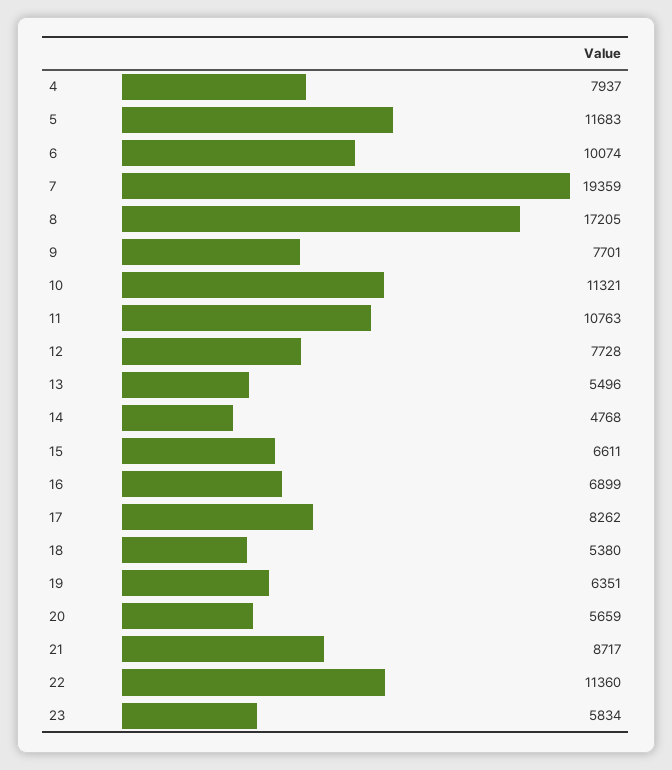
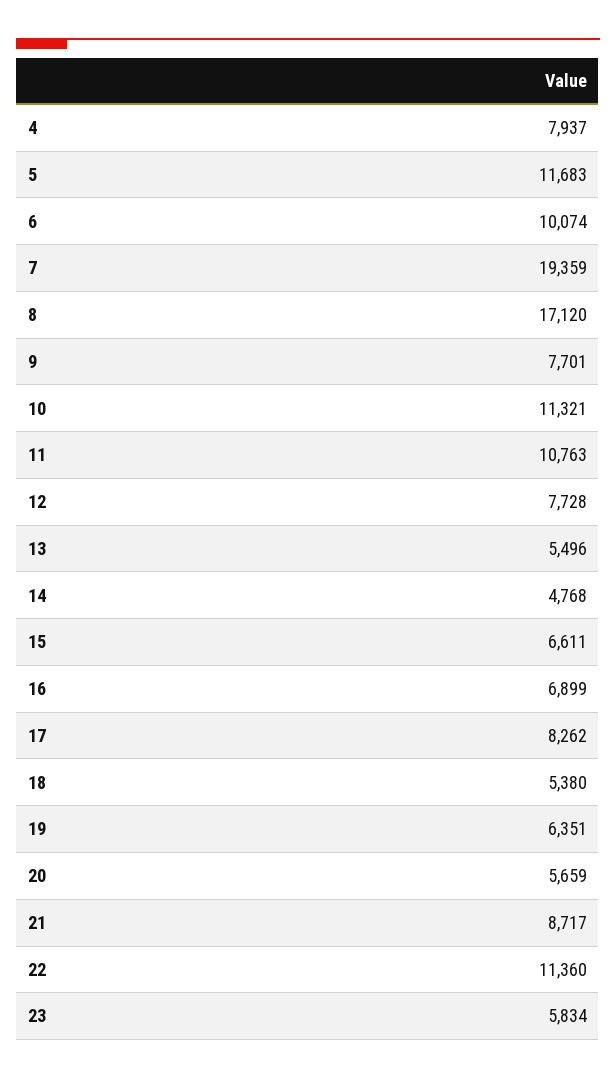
  {
    "4": 7937,
    "5": 11683,
    "6": 10074,
    "7": 19359,
-   "8": 17205,
+   "8": 17120,
    "9": 7701,
    "10": 11321,
    "11": 10763,
    "12": 7728,
    "13": 5496,
    "14": 4768,
    "15": 6611,
    "16": 6899,
    "17": 8262,
    "18": 5380,
    "19": 6351,
    "20": 5659,
    "21": 8717,
    "22": 11360,
    "23": 5834
  }

